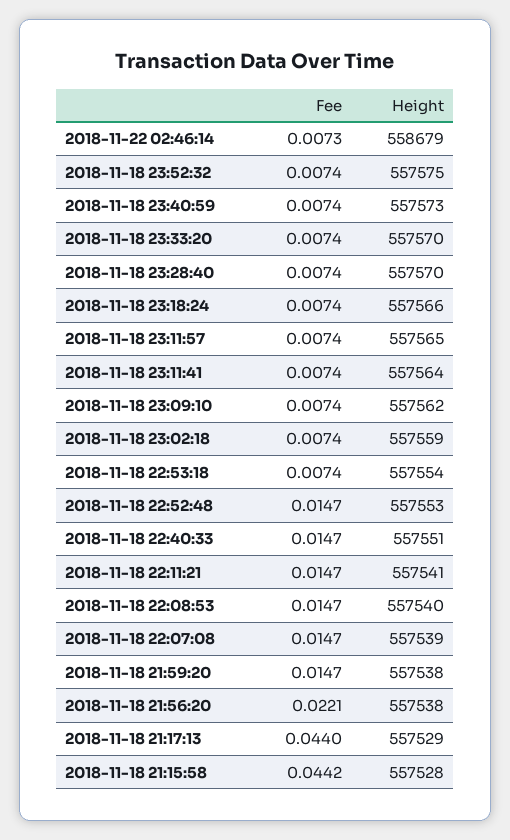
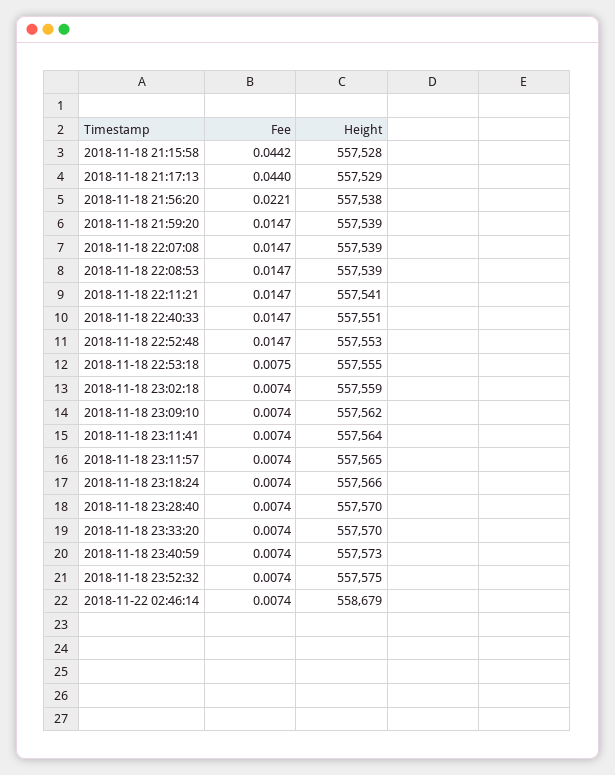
  {
    "Fee": {
-     "2018-11-22 02:46:14": 0.0073,
+     "2018-11-22 02:46:14": 0.0074,
      "2018-11-18 23:52:32": 0.0074,
      "2018-11-18 23:40:59": 0.0074,
      "2018-11-18 23:33:20": 0.0074,
      "2018-11-18 23:28:40": 0.0074,
      "2018-11-18 23:18:24": 0.0074,
      "2018-11-18 23:11:57": 0.0074,
      "2018-11-18 23:11:41": 0.0074,
      "2018-11-18 23:09:10": 0.0074,
      "2018-11-18 23:02:18": 0.0074,
-     "2018-11-18 22:53:18": 0.0074,
+     "2018-11-18 22:53:18": 0.0075,
      "2018-11-18 22:52:48": 0.0147,
      "2018-11-18 22:40:33": 0.0147,
      "2018-11-18 22:11:21": 0.0147,
      "2018-11-18 22:08:53": 0.0147,
      "2018-11-18 22:07:08": 0.0147,
      "2018-11-18 21:59:20": 0.0147,
      "2018-11-18 21:56:20": 0.0221,
      "2018-11-18 21:17:13": 0.044,
      "2018-11-18 21:15:58": 0.0442
    },
    "Height": {
      "2018-11-22 02:46:14": 558679,
      "2018-11-18 23:52:32": 557575,
      "2018-11-18 23:40:59": 557573,
      "2018-11-18 23:33:20": 557570,
      "2018-11-18 23:28:40": 557570,
      "2018-11-18 23:18:24": 557566,
      "2018-11-18 23:11:57": 557565,
      "2018-11-18 23:11:41": 557564,
      "2018-11-18 23:09:10": 557562,
      "2018-11-18 23:02:18": 557559,
-     "2018-11-18 22:53:18": 557554,
+     "2018-11-18 22:53:18": 557555,
      "2018-11-18 22:52:48": 557553,
      "2018-11-18 22:40:33": 557551,
      "2018-11-18 22:11:21": 557541,
-     "2018-11-18 22:08:53": 557540,
+     "2018-11-18 22:08:53": 557539,
      "2018-11-18 22:07:08": 557539,
-     "2018-11-18 21:59:20": 557538,
+     "2018-11-18 21:59:20": 557539,
      "2018-11-18 21:56:20": 557538,
      "2018-11-18 21:17:13": 557529,
      "2018-11-18 21:15:58": 557528
    }
  }

